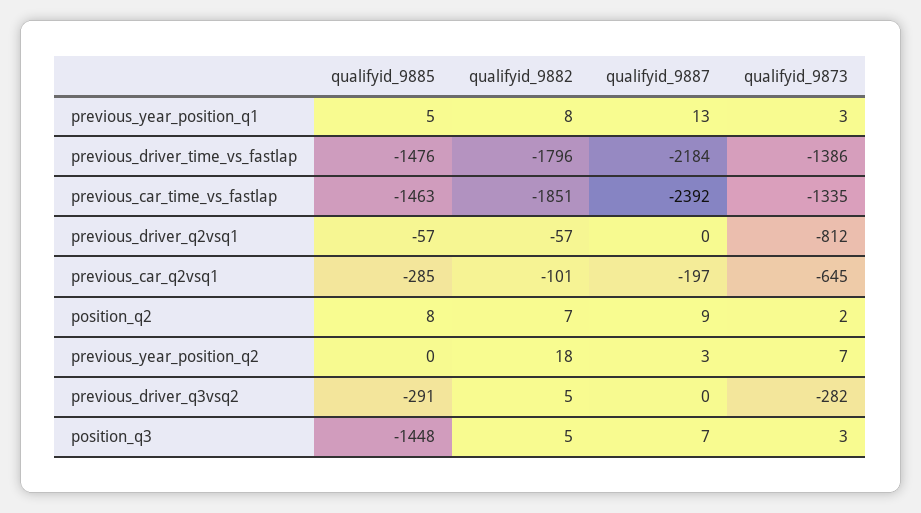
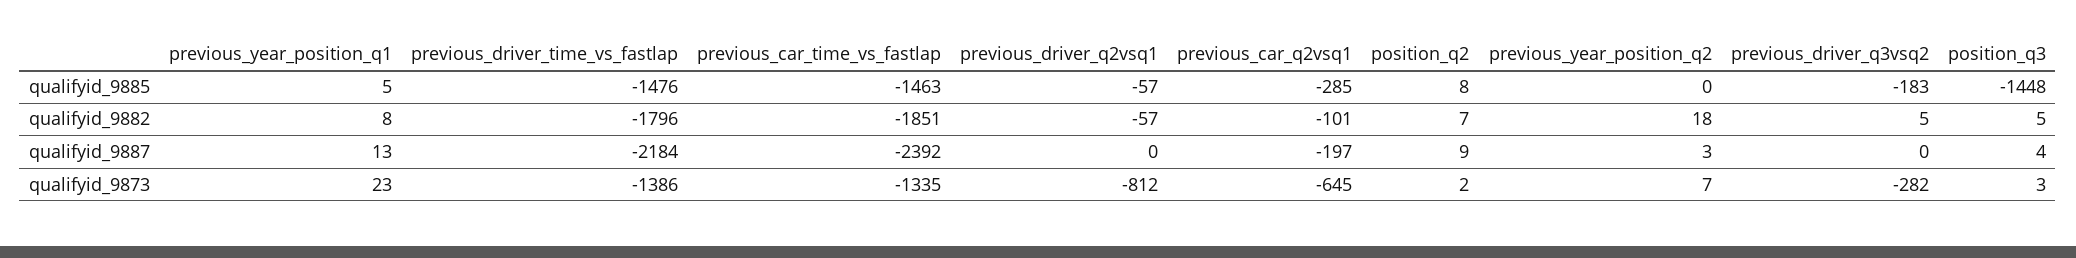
  {
    "qualifyid_9885": {
      "previous_year_position_q1": 5,
      "previous_driver_time_vs_fastlap": -1476,
      "previous_car_time_vs_fastlap": -1463,
      "previous_driver_q2vsq1": -57,
      "previous_car_q2vsq1": -285,
      "position_q2": 8,
      "previous_year_position_q2": 0,
-     "previous_driver_q3vsq2": -291,
+     "previous_driver_q3vsq2": -183,
      "position_q3": -1448
    },
    "qualifyid_9882": {
      "previous_year_position_q1": 8,
      "previous_driver_time_vs_fastlap": -1796,
      "previous_car_time_vs_fastlap": -1851,
      "previous_driver_q2vsq1": -57,
      "previous_car_q2vsq1": -101,
      "position_q2": 7,
      "previous_year_position_q2": 18,
      "previous_driver_q3vsq2": 5,
      "position_q3": 5
    },
    "qualifyid_9887": {
      "previous_year_position_q1": 13,
      "previous_driver_time_vs_fastlap": -2184,
      "previous_car_time_vs_fastlap": -2392,
      "previous_driver_q2vsq1": 0,
      "previous_car_q2vsq1": -197,
      "position_q2": 9,
      "previous_year_position_q2": 3,
      "previous_driver_q3vsq2": 0,
-     "position_q3": 7
+     "position_q3": 4
    },
    "qualifyid_9873": {
-     "previous_year_position_q1": 3,
+     "previous_year_position_q1": 23,
      "previous_driver_time_vs_fastlap": -1386,
      "previous_car_time_vs_fastlap": -1335,
      "previous_driver_q2vsq1": -812,
      "previous_car_q2vsq1": -645,
      "position_q2": 2,
      "previous_year_position_q2": 7,
      "previous_driver_q3vsq2": -282,
      "position_q3": 3
    }
  }

